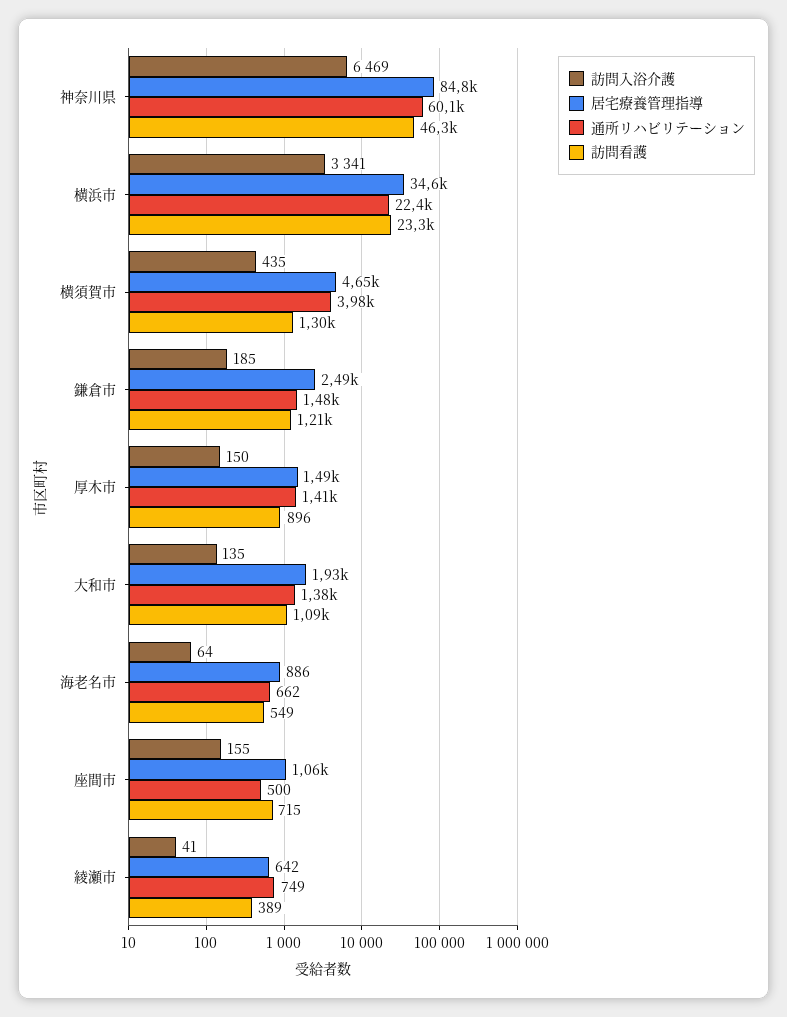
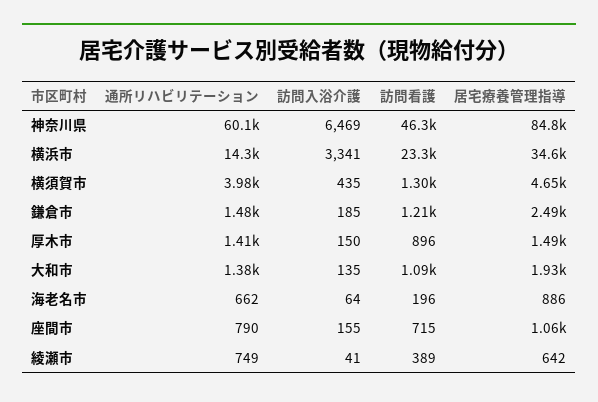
  {
    "訪問入浴介護": {
      "神奈川県": 6469,
      "横浜市": 3341,
      "横須賀市": 435,
      "鎌倉市": 185,
      "厚木市": 150,
      "大和市": 135,
      "海老名市": 64,
      "座間市": 155,
      "綾瀬市": 41
    },
    "居宅療養管理指導": {
      "神奈川県": 84800,
      "横浜市": 34600,
      "横須賀市": 4650,
      "鎌倉市": 2490,
      "厚木市": 1490,
      "大和市": 1930,
      "海老名市": 886,
      "座間市": 1060,
      "綾瀬市": 642
    },
    "通所リハビリテーション": {
      "神奈川県": 60100,
-     "横浜市": 22400,
+     "横浜市": 14300,
      "横須賀市": 3980,
      "鎌倉市": 1480,
      "厚木市": 1410,
      "大和市": 1380,
      "海老名市": 662,
-     "座間市": 500,
+     "座間市": 790,
      "綾瀬市": 749
    },
    "訪問看護": {
      "神奈川県": 46300,
      "横浜市": 23300,
      "横須賀市": 1300,
      "鎌倉市": 1210,
      "厚木市": 896,
      "大和市": 1090,
-     "海老名市": 549,
+     "海老名市": 196,
      "座間市": 715,
      "綾瀬市": 389
    }
  }

